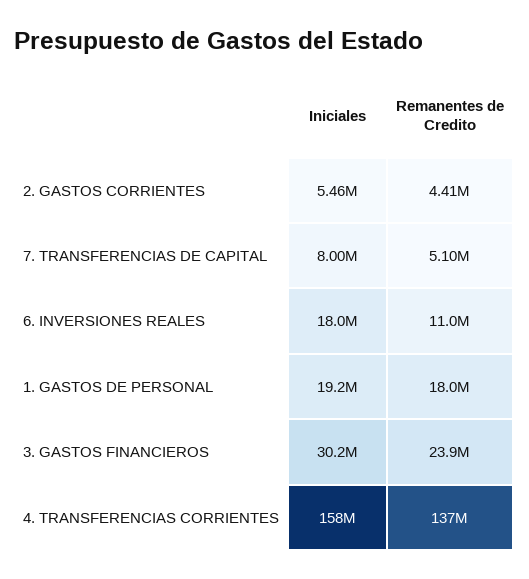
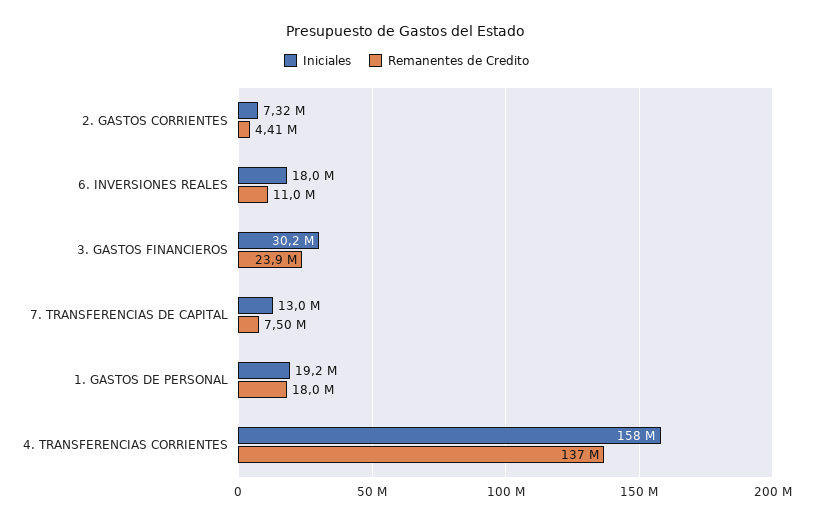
  {
    "Iniciales": {
-     "2. GASTOS CORRIENTES": 5460000,
+     "2. GASTOS CORRIENTES": 7320000,
-     "7. TRANSFERENCIAS DE CAPITAL": 8000000,
+     "7. TRANSFERENCIAS DE CAPITAL": 13000000,
      "6. INVERSIONES REALES": 18000000,
      "1. GASTOS DE PERSONAL": 19200000,
      "3. GASTOS FINANCIEROS": 30200000,
      "4. TRANSFERENCIAS CORRIENTES": 158000000
    },
    "Remanentes de Credito": {
      "2. GASTOS CORRIENTES": 4410000,
-     "7. TRANSFERENCIAS DE CAPITAL": 5100000,
+     "7. TRANSFERENCIAS DE CAPITAL": 7500000,
      "6. INVERSIONES REALES": 11000000,
      "1. GASTOS DE PERSONAL": 18000000,
      "3. GASTOS FINANCIEROS": 23900000,
      "4. TRANSFERENCIAS CORRIENTES": 137000000
    }
  }

